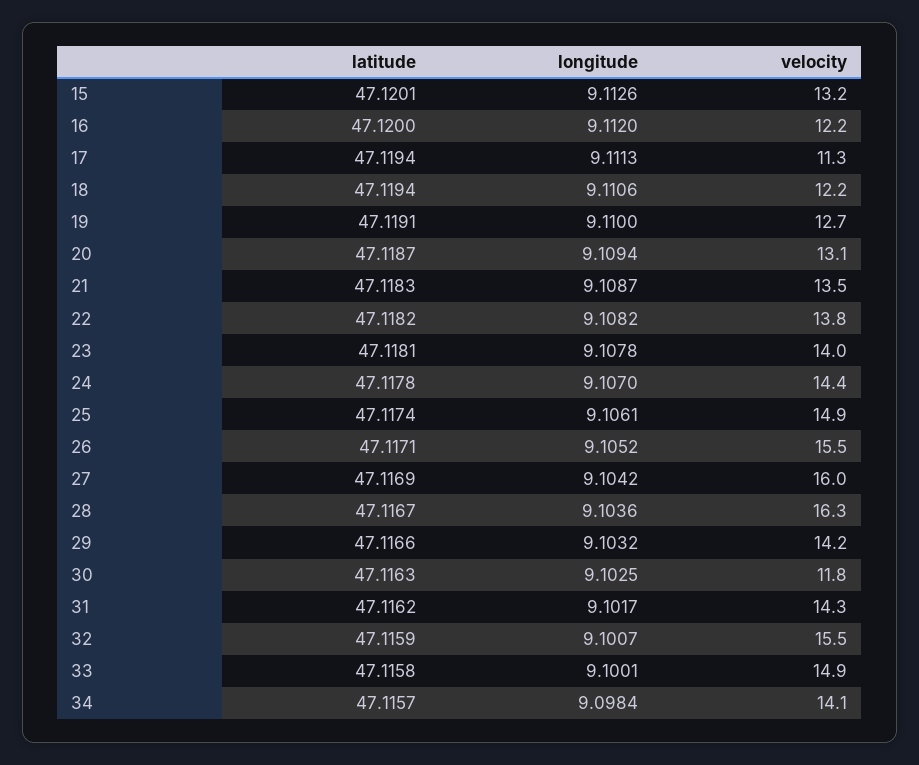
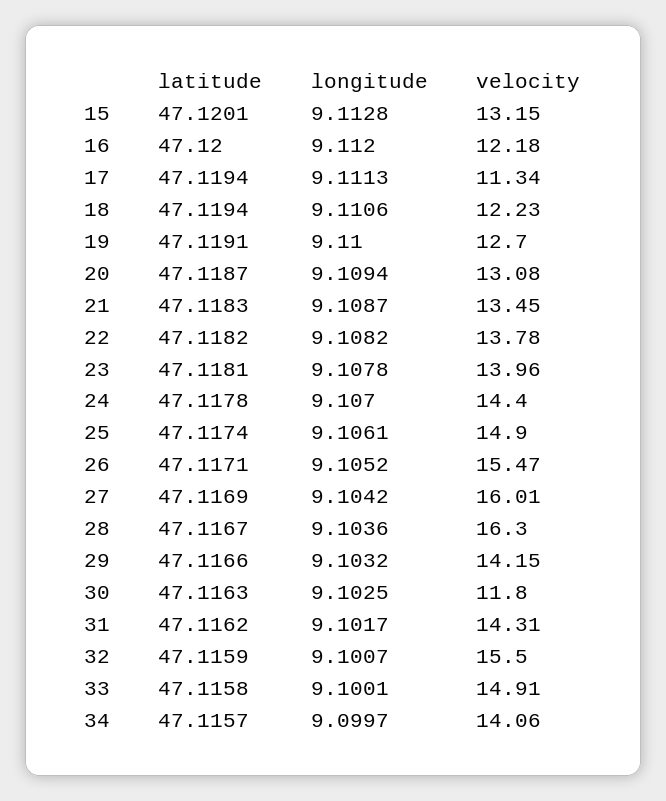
  {
    "latitude": {
      "15": 47.1201,
      "16": 47.12,
      "17": 47.1194,
      "18": 47.1194,
      "19": 47.1191,
      "20": 47.1187,
      "21": 47.1183,
      "22": 47.1182,
      "23": 47.1181,
      "24": 47.1178,
      "25": 47.1174,
      "26": 47.1171,
      "27": 47.1169,
      "28": 47.1167,
      "29": 47.1166,
      "30": 47.1163,
      "31": 47.1162,
      "32": 47.1159,
      "33": 47.1158,
      "34": 47.1157
    },
    "longitude": {
-     "15": 9.1126,
+     "15": 9.1128,
      "16": 9.112,
      "17": 9.1113,
      "18": 9.1106,
      "19": 9.11,
      "20": 9.1094,
      "21": 9.1087,
      "22": 9.1082,
      "23": 9.1078,
      "24": 9.107,
      "25": 9.1061,
      "26": 9.1052,
      "27": 9.1042,
      "28": 9.1036,
      "29": 9.1032,
      "30": 9.1025,
      "31": 9.1017,
      "32": 9.1007,
      "33": 9.1001,
-     "34": 9.0984
+     "34": 9.0997
    },
    "velocity": {
      "15": 13.15,
      "16": 12.18,
      "17": 11.34,
      "18": 12.23,
      "19": 12.7,
      "20": 13.08,
      "21": 13.45,
      "22": 13.78,
      "23": 13.96,
      "24": 14.4,
      "25": 14.9,
      "26": 15.47,
      "27": 16.01,
      "28": 16.3,
      "29": 14.15,
      "30": 11.8,
      "31": 14.31,
      "32": 15.5,
      "33": 14.91,
      "34": 14.06
    }
  }

